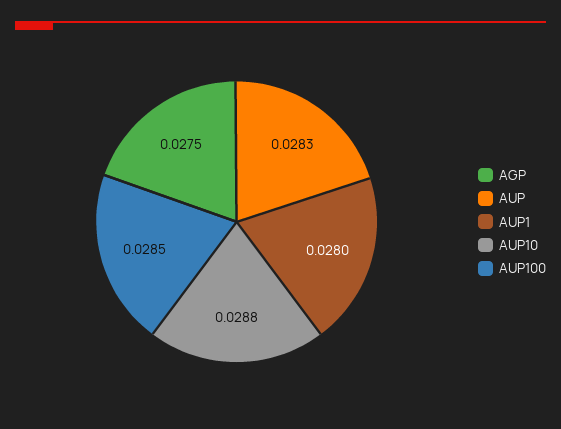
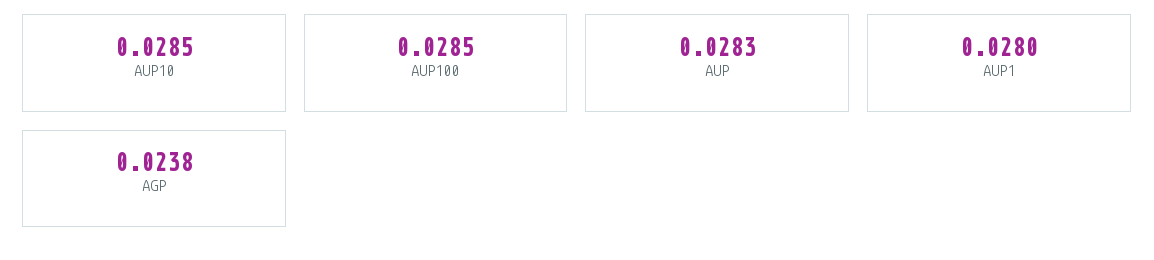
  {
-   "AGP": 0.0275,
+   "AGP": 0.0238,
    "AUP": 0.0283,
    "AUP1": 0.028,
-   "AUP10": 0.0288,
+   "AUP10": 0.0285,
    "AUP100": 0.0285
  }

